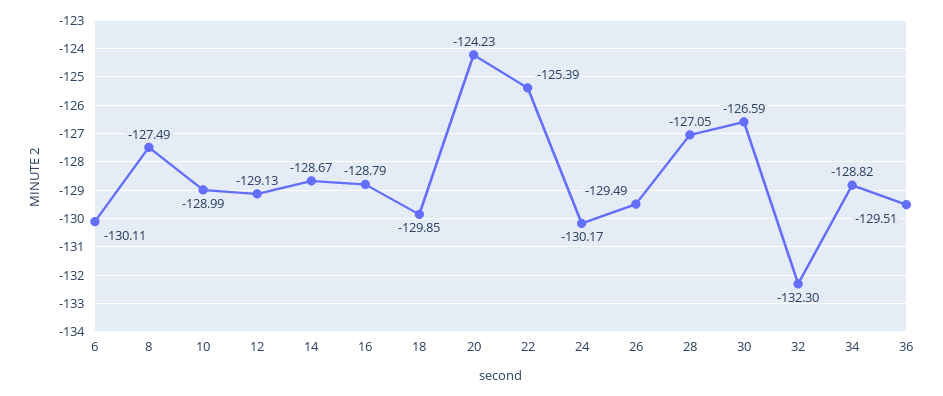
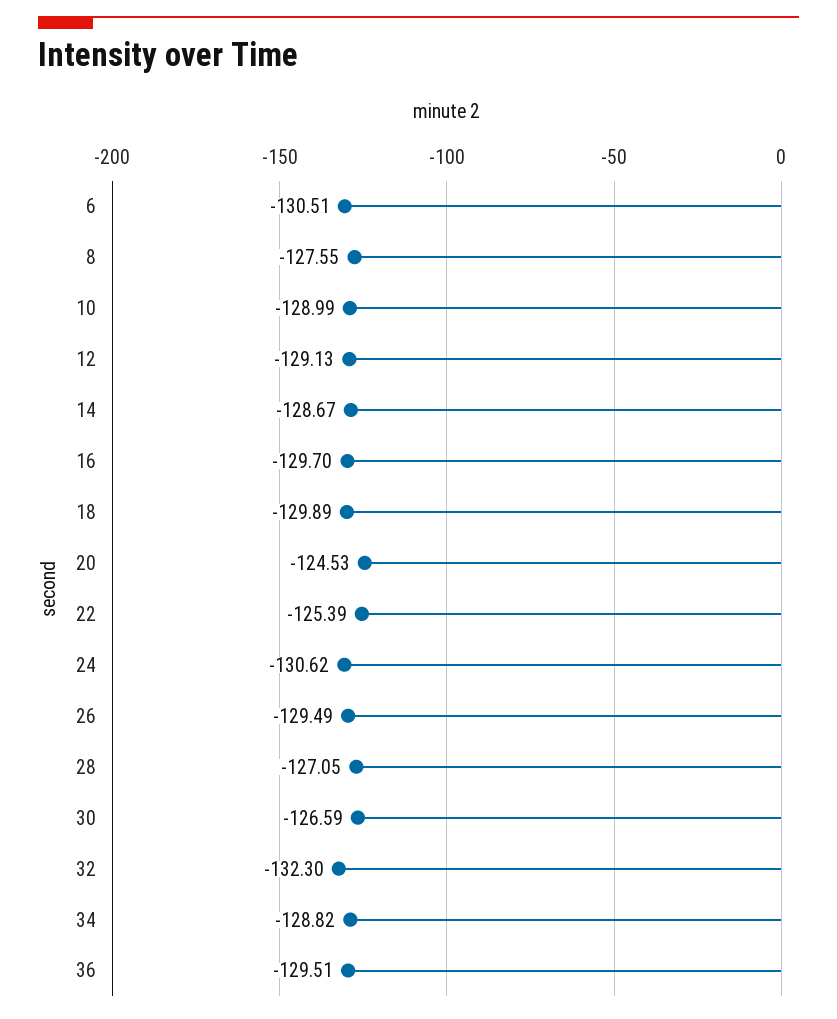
  {
-   "6": -130.11,
+   "6": -130.51,
-   "8": -127.49,
+   "8": -127.55,
    "10": -128.99,
    "12": -129.13,
    "14": -128.67,
-   "16": -128.79,
+   "16": -129.7,
-   "18": -129.85,
+   "18": -129.89,
-   "20": -124.23,
+   "20": -124.53,
    "22": -125.39,
-   "24": -130.17,
+   "24": -130.62,
    "26": -129.49,
    "28": -127.05,
    "30": -126.59,
    "32": -132.3,
    "34": -128.82,
    "36": -129.51
  }

